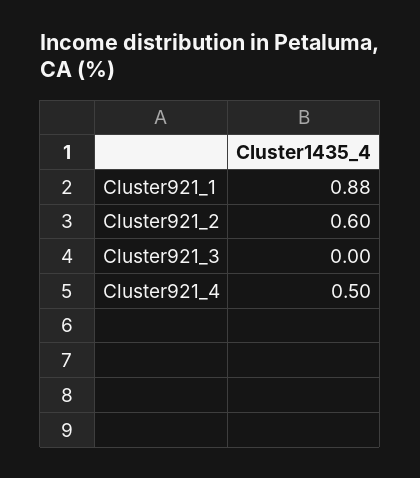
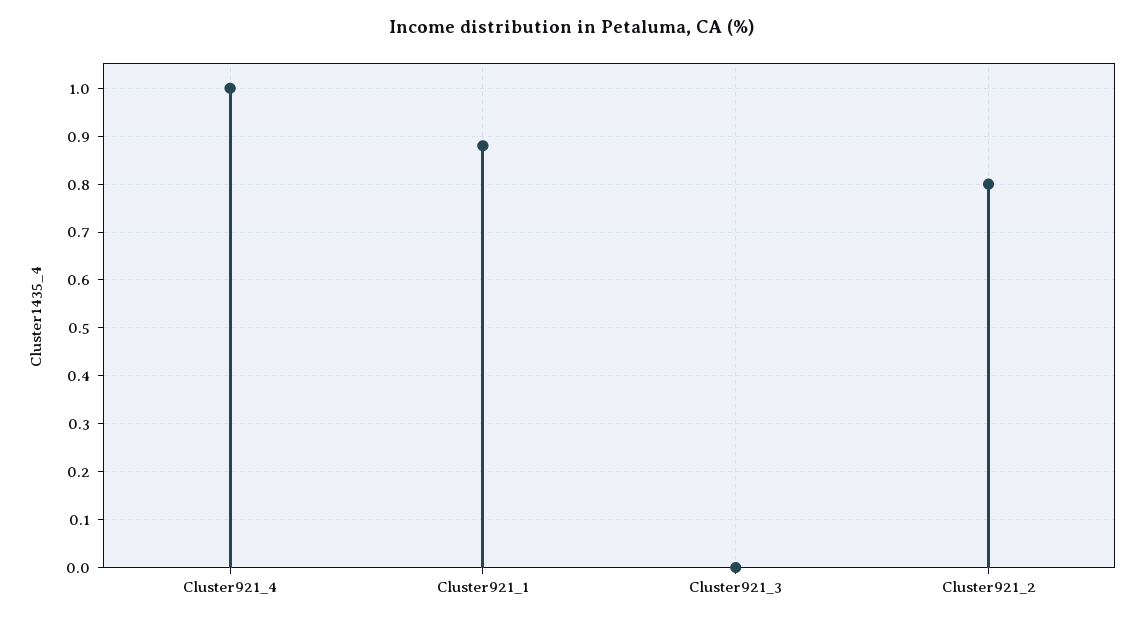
  {
    "Cluster921_1": 0.88,
-   "Cluster921_2": 0.6,
+   "Cluster921_2": 0.8,
    "Cluster921_3": 0,
-   "Cluster921_4": 0.5
+   "Cluster921_4": 1
  }

